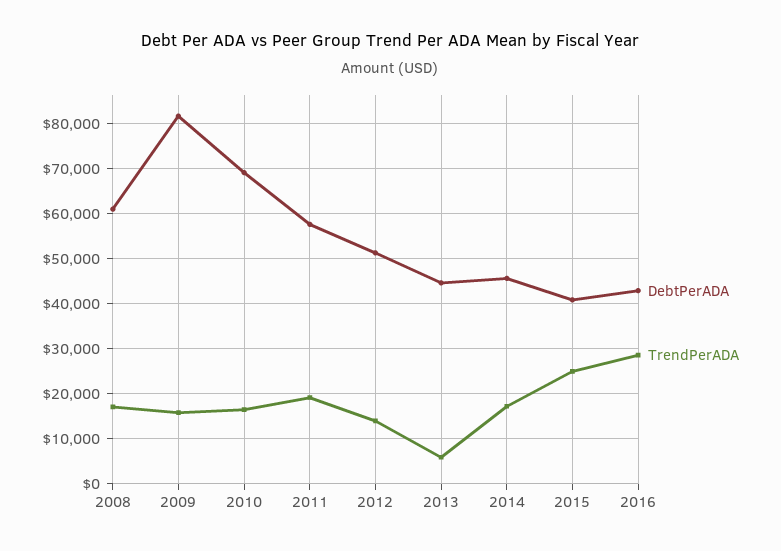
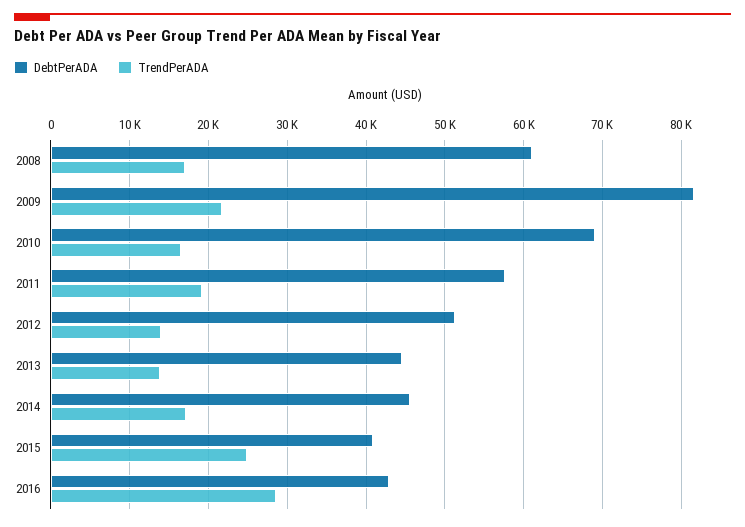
  {
    "DebtPerADA": {
      "2008": 61000,
      "2009": 82000,
      "2010": 69000,
      "2011": 58000,
      "2012": 51000,
      "2013": 45000,
      "2014": 46000,
      "2015": 41000,
      "2016": 43000
    },
    "TrendPerADA": {
      "2008": 17000,
-     "2009": 16000,
+     "2009": 22000,
      "2010": 16000,
      "2011": 19000,
      "2012": 14000,
-     "2013": 6000,
+     "2013": 14000,
      "2014": 17000,
      "2015": 25000,
      "2016": 29000
    }
  }

